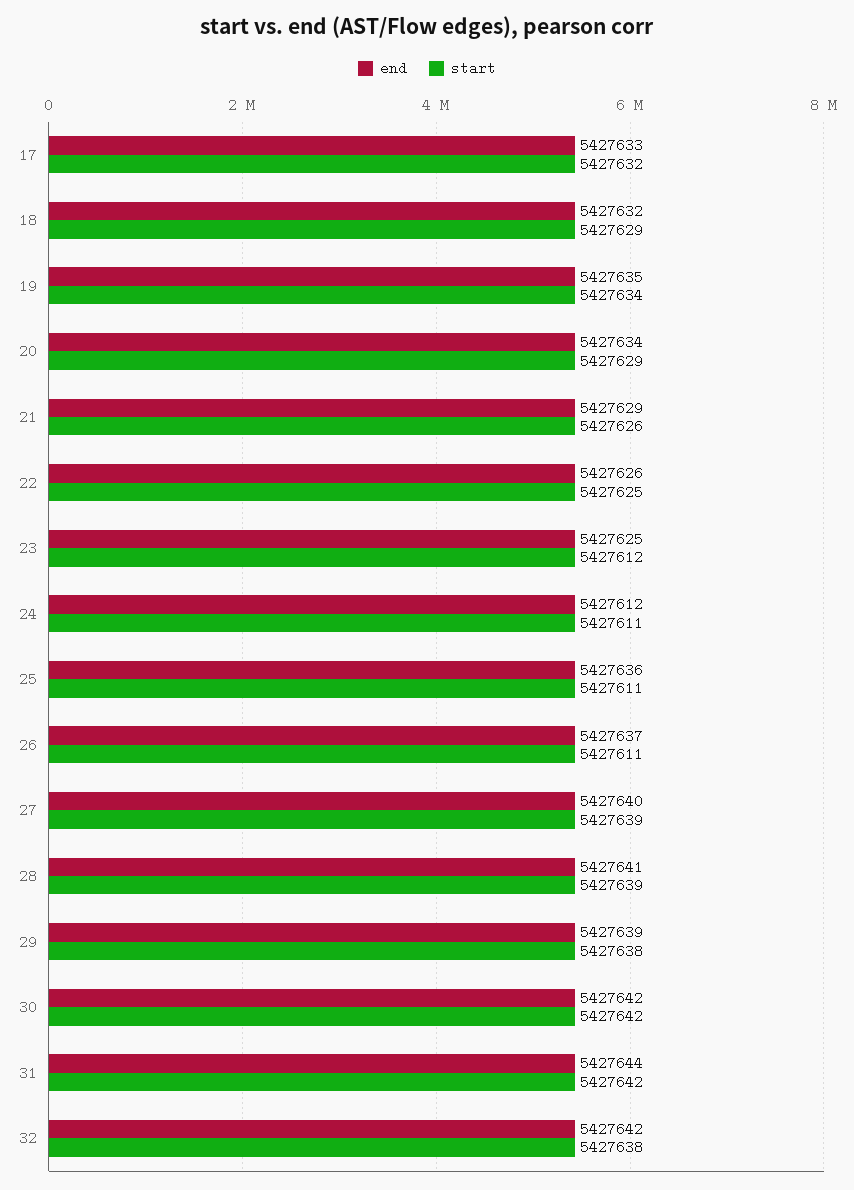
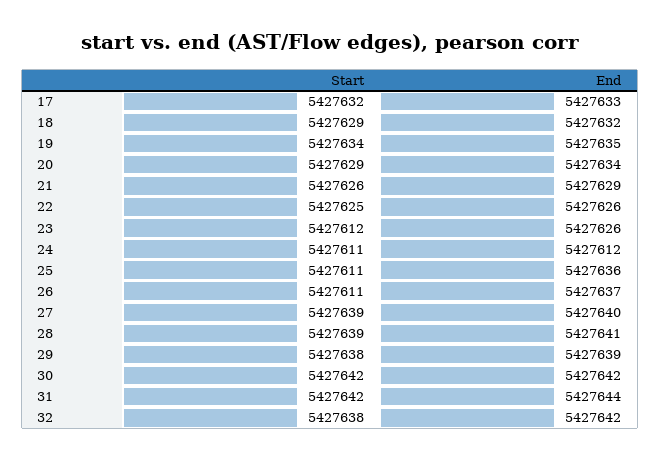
  {
    "end": {
      "17": 5427633,
      "18": 5427632,
      "19": 5427635,
      "20": 5427634,
      "21": 5427629,
      "22": 5427626,
-     "23": 5427625,
+     "23": 5427626,
      "24": 5427612,
      "25": 5427636,
      "26": 5427637,
      "27": 5427640,
      "28": 5427641,
      "29": 5427639,
      "30": 5427642,
      "31": 5427644,
      "32": 5427642
    },
    "start": {
      "17": 5427632,
      "18": 5427629,
      "19": 5427634,
      "20": 5427629,
      "21": 5427626,
      "22": 5427625,
      "23": 5427612,
      "24": 5427611,
      "25": 5427611,
      "26": 5427611,
      "27": 5427639,
      "28": 5427639,
      "29": 5427638,
      "30": 5427642,
      "31": 5427642,
      "32": 5427638
    }
  }

